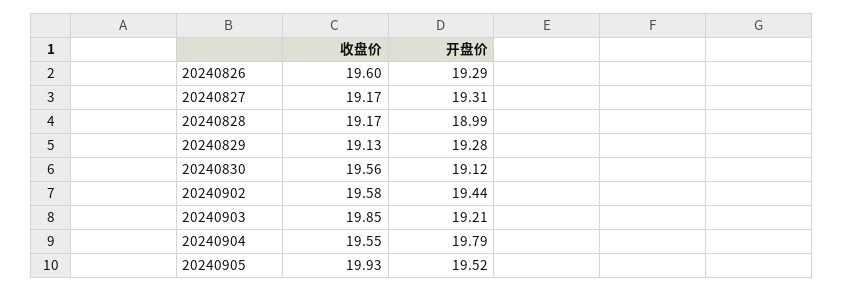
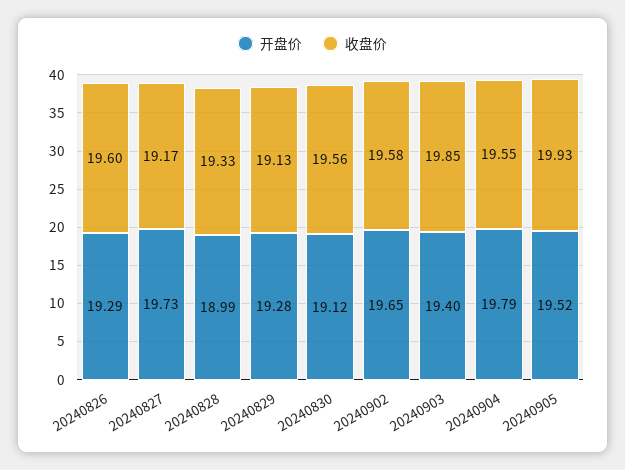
  {
    "收盘价": {
      "20240826": 19.6,
      "20240827": 19.17,
-     "20240828": 19.17,
+     "20240828": 19.33,
      "20240829": 19.13,
      "20240830": 19.56,
      "20240902": 19.58,
      "20240903": 19.85,
      "20240904": 19.55,
      "20240905": 19.93
    },
    "开盘价": {
      "20240826": 19.29,
-     "20240827": 19.31,
+     "20240827": 19.73,
      "20240828": 18.99,
      "20240829": 19.28,
      "20240830": 19.12,
-     "20240902": 19.44,
+     "20240902": 19.65,
-     "20240903": 19.21,
+     "20240903": 19.4,
      "20240904": 19.79,
      "20240905": 19.52
    }
  }

